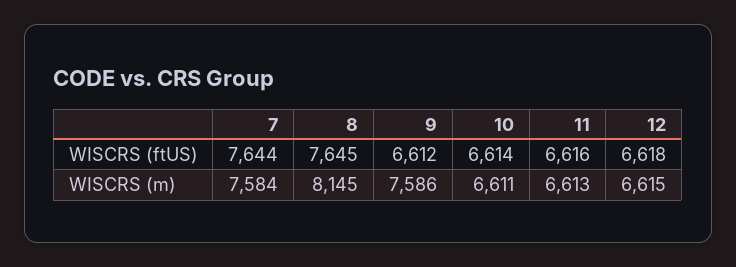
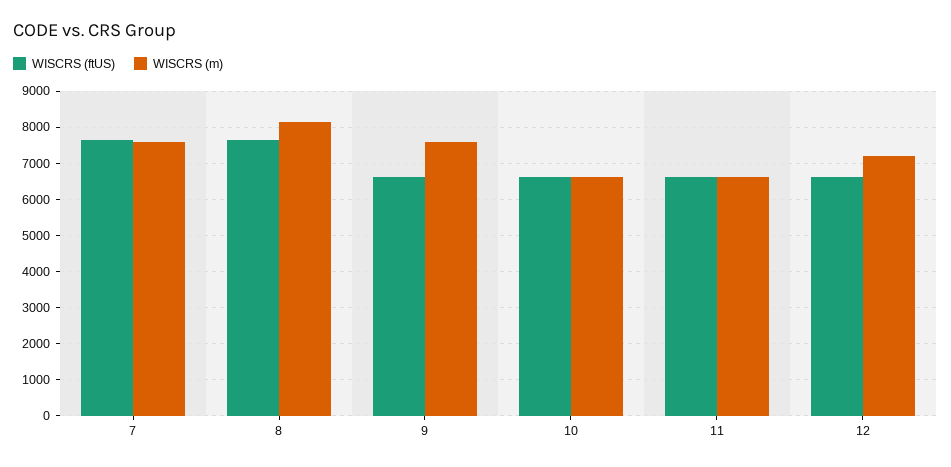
  {
    "WISCRS (ftUS)": {
      "7": 7644,
      "8": 7645,
      "9": 6612,
      "10": 6614,
      "11": 6616,
      "12": 6618
    },
    "WISCRS (m)": {
      "7": 7584,
      "8": 8145,
      "9": 7586,
      "10": 6611,
      "11": 6613,
-     "12": 6615
+     "12": 7200
    }
  }

